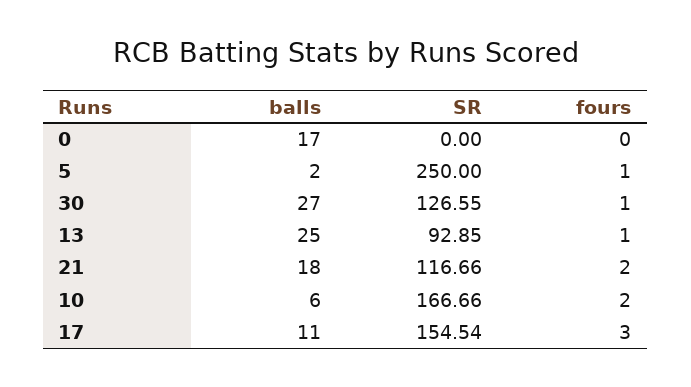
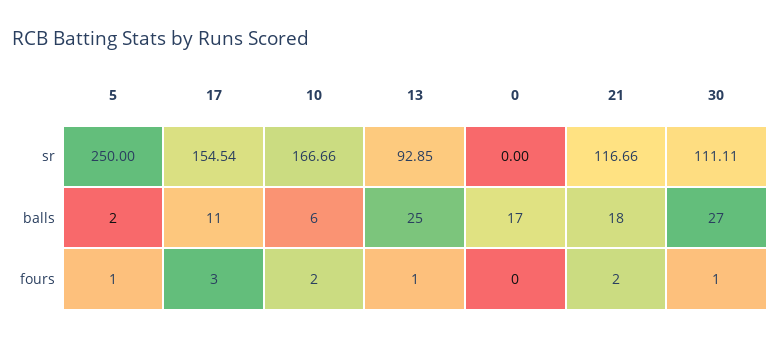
  {
    "balls": {
      "0": 17,
      "5": 2,
      "30": 27,
      "13": 25,
      "21": 18,
      "10": 6,
      "17": 11
    },
    "SR": {
      "0": 0,
      "5": 250,
-     "30": 126.55,
+     "30": 111.11,
      "13": 92.85,
      "21": 116.66,
      "10": 166.66,
      "17": 154.54
    },
    "fours": {
      "0": 0,
      "5": 1,
      "30": 1,
      "13": 1,
      "21": 2,
      "10": 2,
      "17": 3
    }
  }

